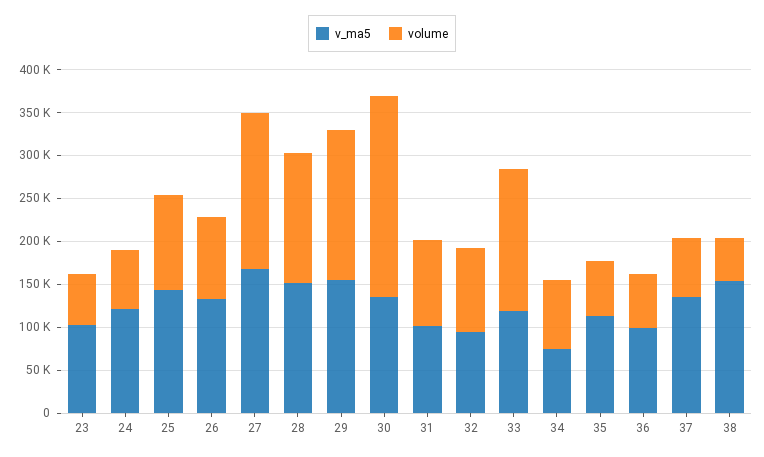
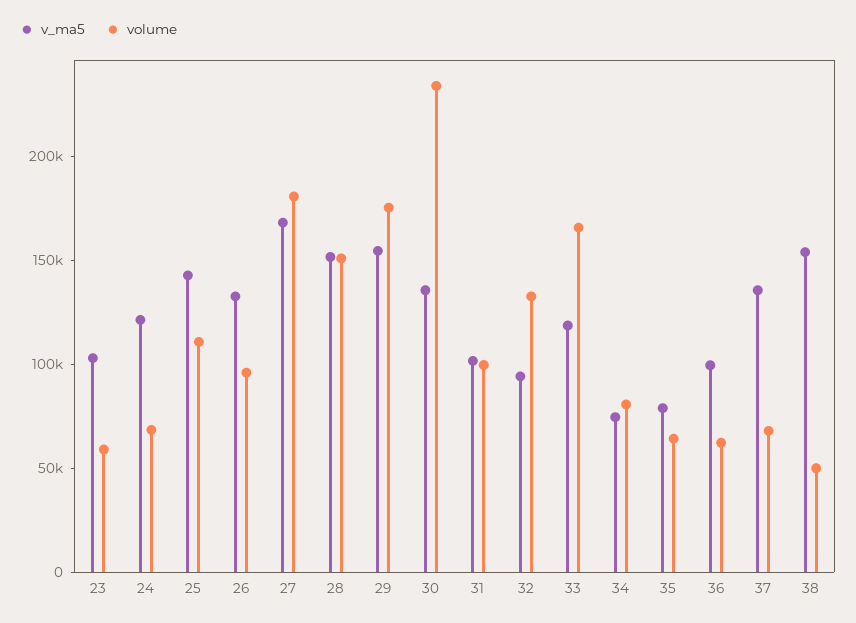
  {
    "v_ma5": {
      "23": 100000,
      "24": 120000,
      "25": 140000,
      "26": 130000,
      "27": 170000,
      "28": 150000,
      "29": 150000,
      "30": 140000,
      "31": 100000,
      "32": 90000,
      "33": 120000,
      "34": 70000,
-     "35": 110000,
+     "35": 80000,
      "36": 100000,
      "37": 140000,
      "38": 150000
    },
    "volume": {
      "23": 60000,
      "24": 70000,
      "25": 110000,
      "26": 100000,
      "27": 180000,
      "28": 150000,
      "29": 180000,
      "30": 230000,
      "31": 100000,
-     "32": 100000,
+     "32": 130000,
      "33": 170000,
      "34": 80000,
      "35": 60000,
      "36": 60000,
      "37": 70000,
      "38": 50000
    }
  }

